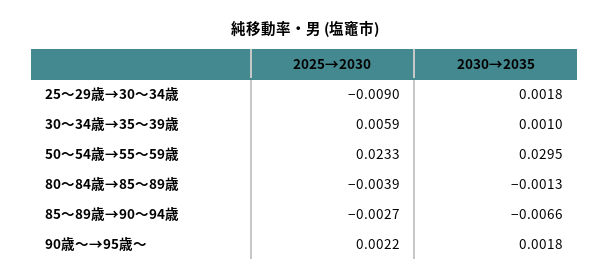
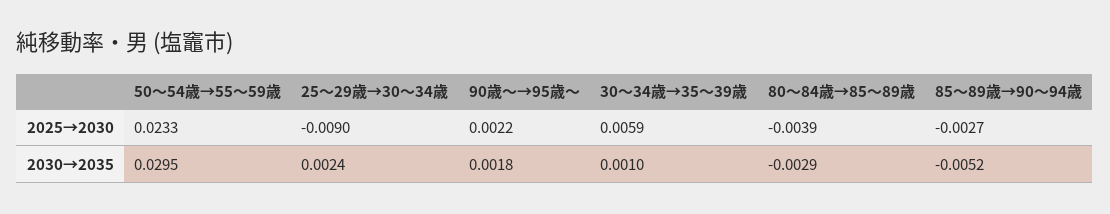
  {
    "2025→2030": {
      "25～29歳→30～34歳": -0.009,
      "30～34歳→35～39歳": 0.0059,
      "50～54歳→55～59歳": 0.0233,
      "80～84歳→85～89歳": -0.0039,
      "85～89歳→90～94歳": -0.0027,
      "90歳～→95歳～": 0.0022
    },
    "2030→2035": {
-     "25～29歳→30～34歳": 0.0018,
+     "25～29歳→30～34歳": 0.0024,
      "30～34歳→35～39歳": 0.001,
      "50～54歳→55～59歳": 0.0295,
-     "80～84歳→85～89歳": -0.0013,
+     "80～84歳→85～89歳": -0.0029,
-     "85～89歳→90～94歳": -0.0066,
+     "85～89歳→90～94歳": -0.0052,
      "90歳～→95歳～": 0.0018
    }
  }

